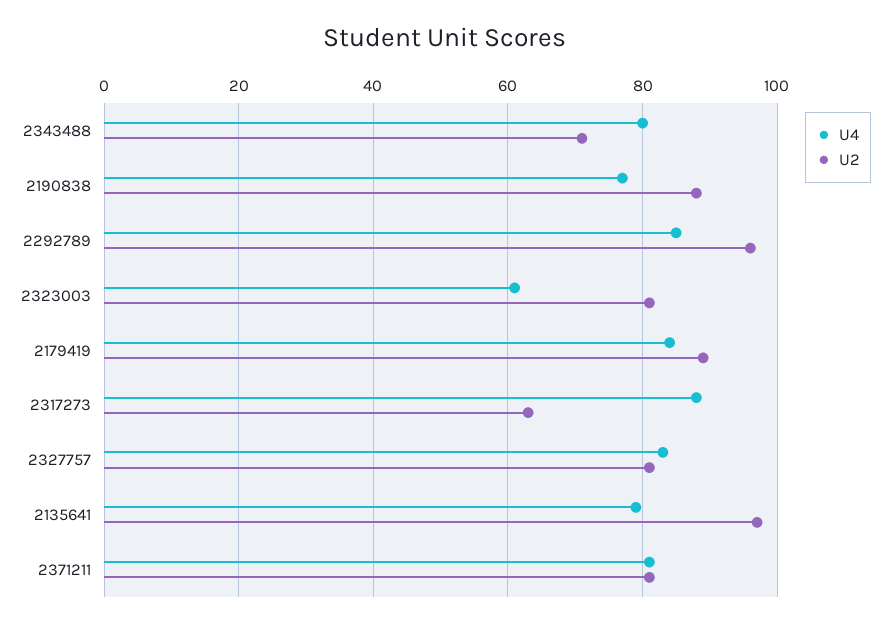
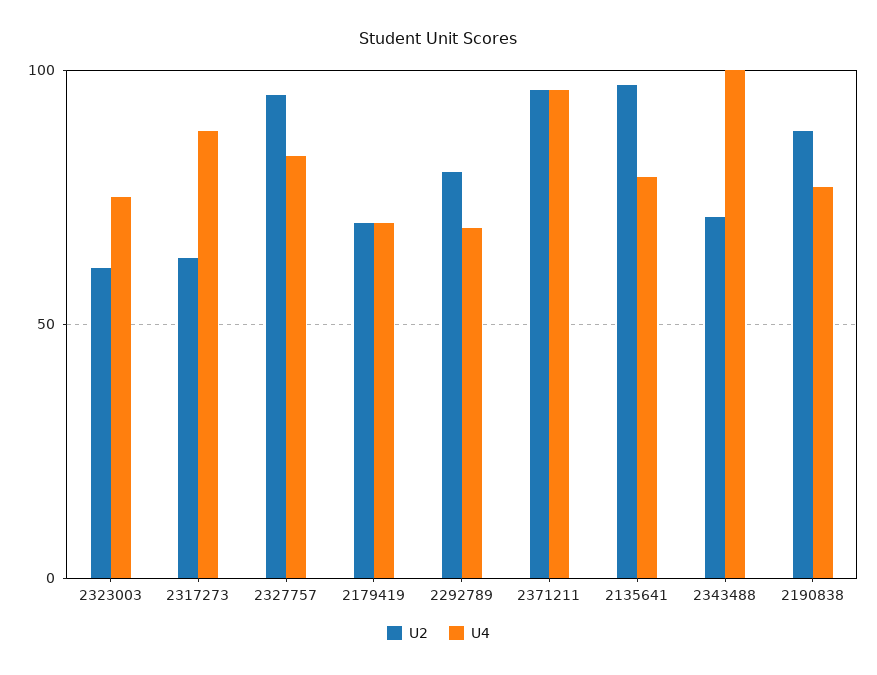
  {
    "U4": {
-     "2343488": 80,
+     "2343488": 100,
      "2190838": 75,
-     "2292789": 85,
+     "2292789": 70,
-     "2323003": 60,
+     "2323003": 75,
-     "2179419": 85,
+     "2179419": 70,
      "2317273": 90,
      "2327757": 85,
      "2135641": 80,
-     "2371211": 80
+     "2371211": 95
    },
    "U2": {
      "2343488": 70,
      "2190838": 90,
-     "2292789": 95,
+     "2292789": 80,
-     "2323003": 80,
+     "2323003": 60,
-     "2179419": 90,
+     "2179419": 70,
      "2317273": 65,
-     "2327757": 80,
+     "2327757": 95,
      "2135641": 95,
-     "2371211": 80
+     "2371211": 95
    }
  }

